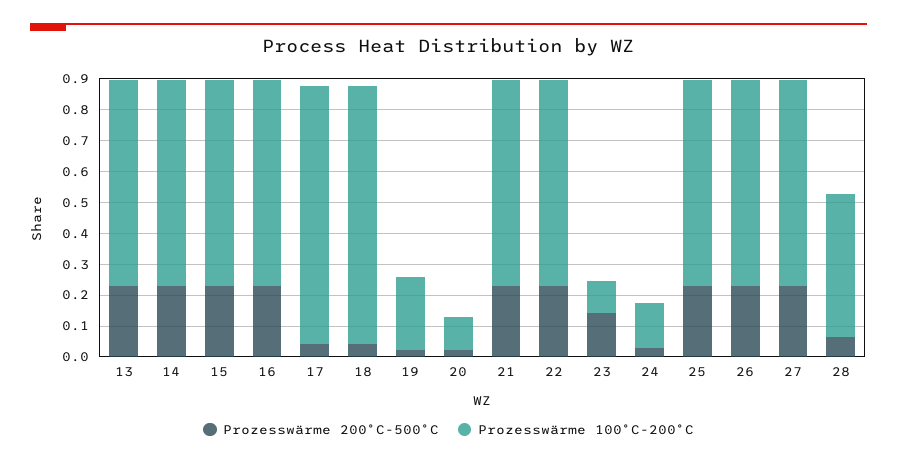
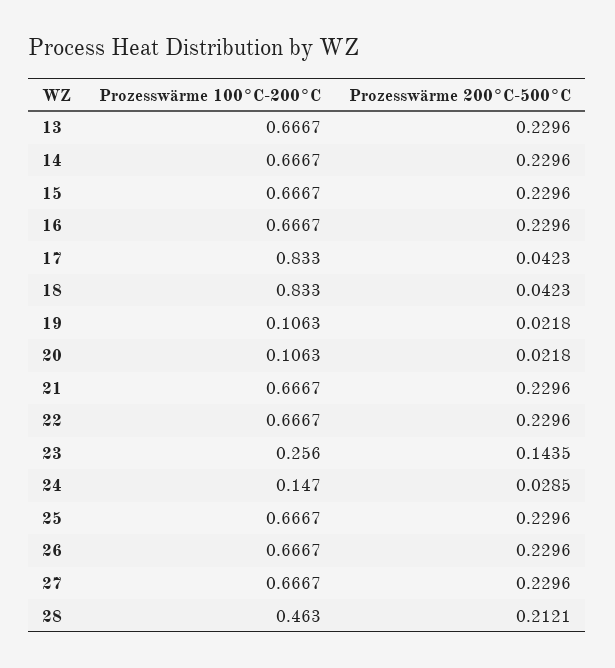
  {
    "Prozesswärme 200°C-500°C": {
      "13": 0.2296,
      "14": 0.2296,
      "15": 0.2296,
      "16": 0.2296,
      "17": 0.0423,
      "18": 0.0423,
      "19": 0.0218,
      "20": 0.0218,
      "21": 0.2296,
      "22": 0.2296,
      "23": 0.1435,
      "24": 0.0285,
      "25": 0.2296,
      "26": 0.2296,
      "27": 0.2296,
-     "28": 0.05
+     "28": 0.2121
    },
    "Prozesswärme 100°C-200°C": {
      "13": 0.6667,
      "14": 0.6667,
      "15": 0.6667,
      "16": 0.6667,
      "17": 0.833,
      "18": 0.833,
-     "19": 0.25,
+     "19": 0.1063,
      "20": 0.1063,
      "21": 0.6667,
      "22": 0.6667,
-     "23": 0.1,
+     "23": 0.256,
      "24": 0.147,
      "25": 0.6667,
      "26": 0.6667,
      "27": 0.6667,
      "28": 0.463
    }
  }

